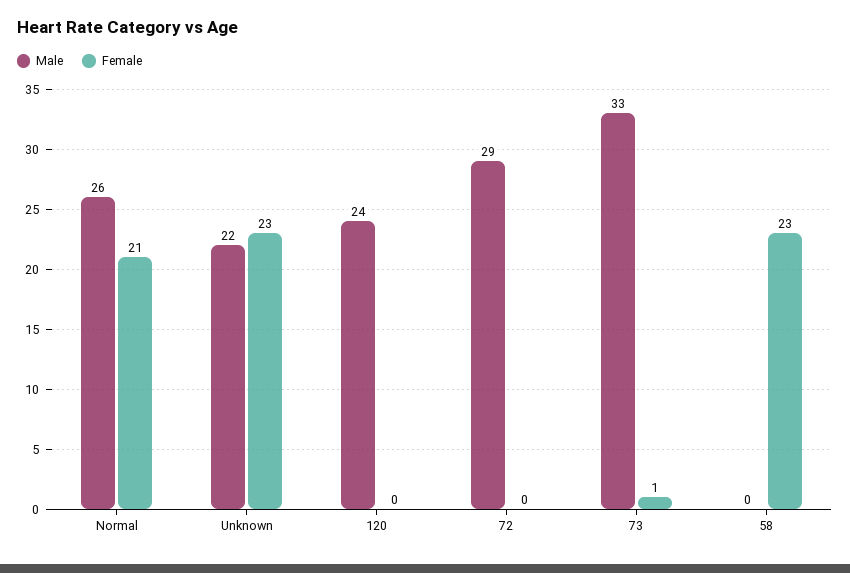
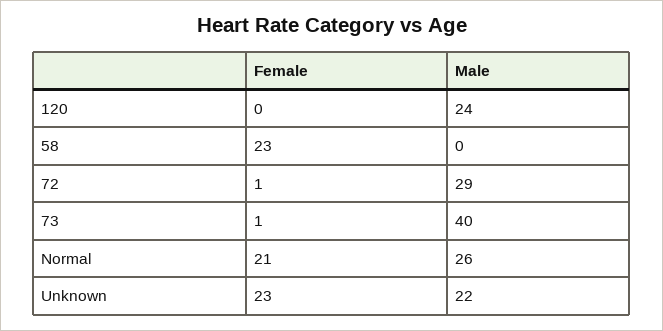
  {
    "Male": {
      "Normal": 26,
      "Unknown": 22,
      "120": 24,
      "72": 29,
-     "73": 33,
+     "73": 40,
      "58": 0
    },
    "Female": {
      "Normal": 21,
      "Unknown": 23,
      "120": 0,
-     "72": 0,
+     "72": 1,
      "73": 1,
      "58": 23
    }
  }

